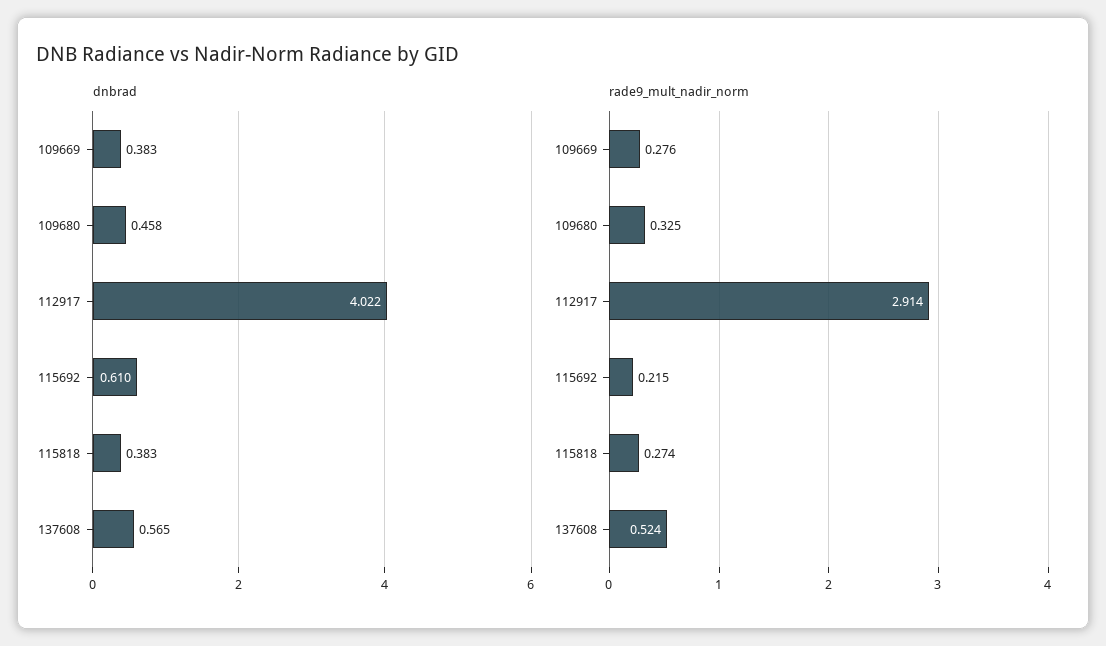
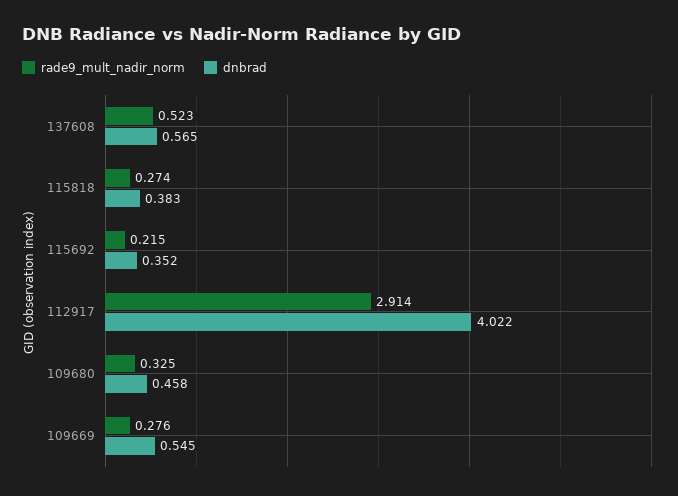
  {
    "dnbrad": {
-     "109669": 0.383,
+     "109669": 0.545,
      "109680": 0.458,
      "112917": 4.022,
-     "115692": 0.61,
+     "115692": 0.352,
      "115818": 0.383,
      "137608": 0.565
    },
    "rade9_mult_nadir_norm": {
      "109669": 0.276,
      "109680": 0.325,
      "112917": 2.914,
      "115692": 0.215,
      "115818": 0.274,
-     "137608": 0.524
+     "137608": 0.523
    }
  }

